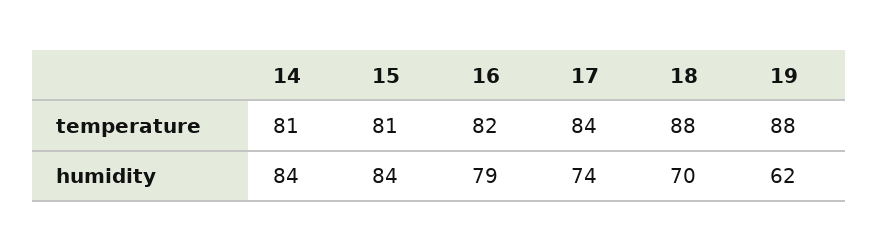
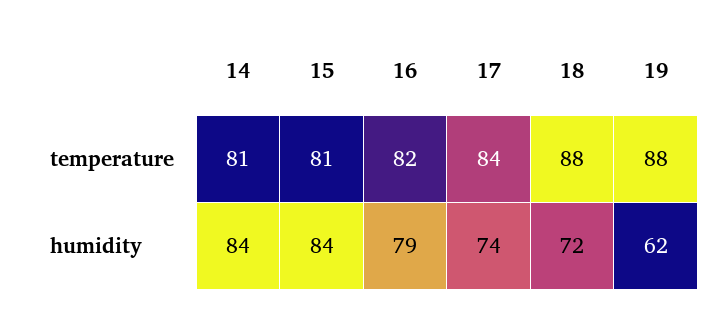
  {
    "14": {
      "temperature": 81,
      "humidity": 84
    },
    "15": {
      "temperature": 81,
      "humidity": 84
    },
    "16": {
      "temperature": 82,
      "humidity": 79
    },
    "17": {
      "temperature": 84,
      "humidity": 74
    },
    "18": {
      "temperature": 88,
-     "humidity": 70
+     "humidity": 72
    },
    "19": {
      "temperature": 88,
      "humidity": 62
    }
  }

